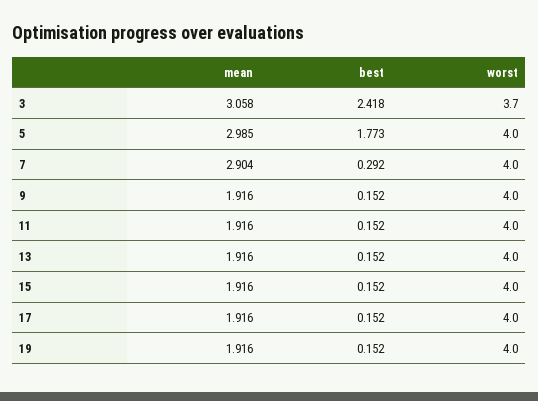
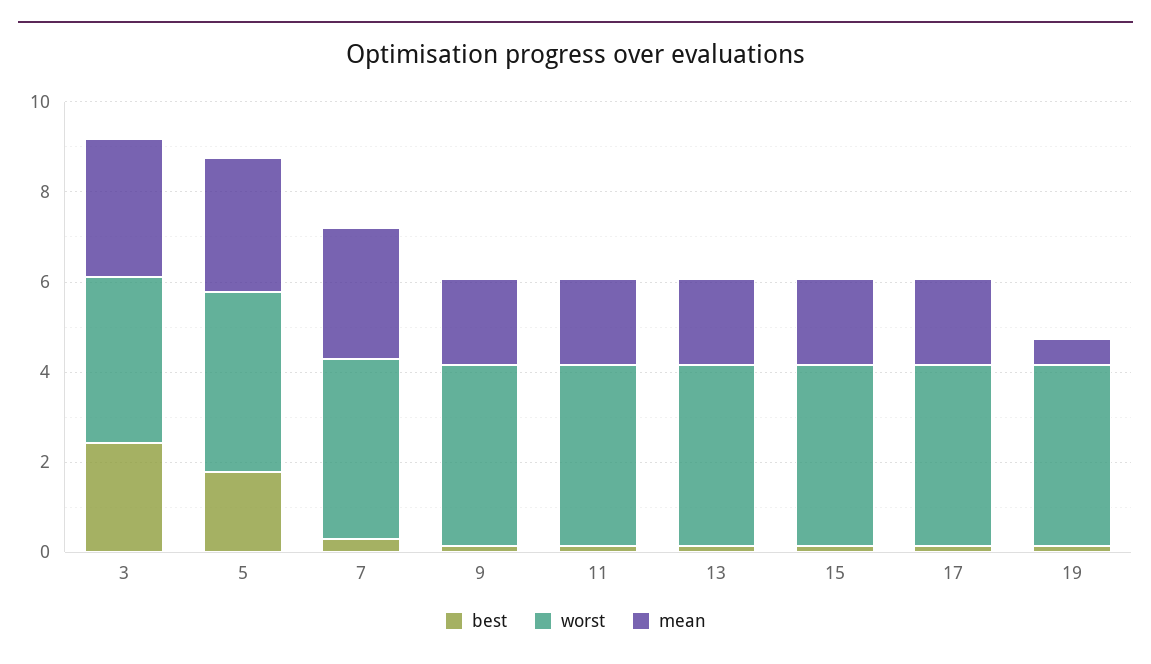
  {
    "mean": {
      "3": 3.058,
      "5": 2.985,
      "7": 2.904,
      "9": 1.916,
      "11": 1.916,
      "13": 1.916,
      "15": 1.916,
      "17": 1.916,
-     "19": 1.916
+     "19": 0.5
    },
    "best": {
      "3": 2.418,
      "5": 1.773,
      "7": 0.292,
      "9": 0.152,
      "11": 0.152,
      "13": 0.152,
      "15": 0.152,
      "17": 0.152,
      "19": 0.152
    },
    "worst": {
      "3": 3.7,
      "5": 4,
      "7": 4,
      "9": 4,
      "11": 4,
      "13": 4,
      "15": 4,
      "17": 4,
      "19": 4
    }
  }

